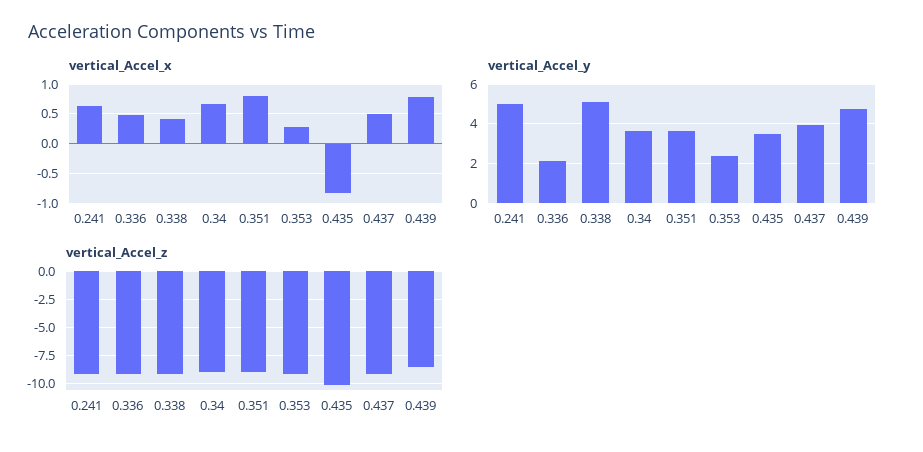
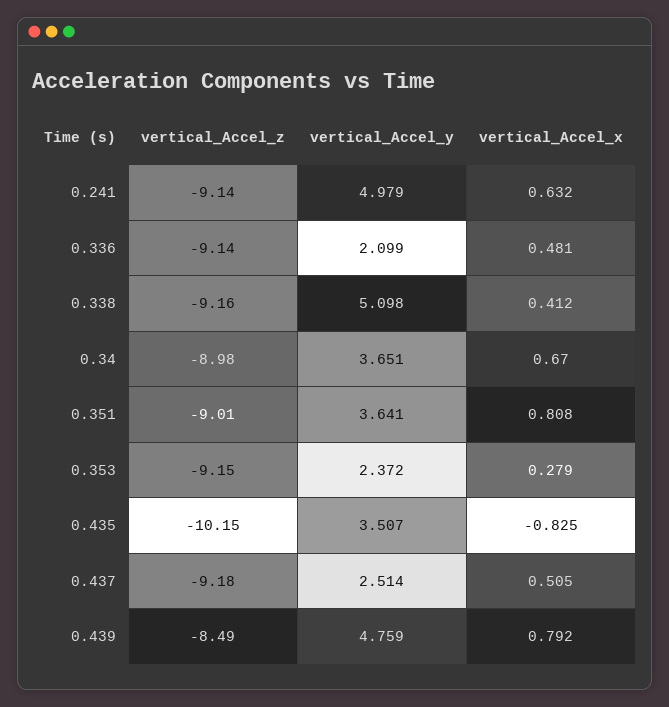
  {
    "vertical_Accel_x": {
      "0.241": 0.632,
      "0.336": 0.481,
      "0.338": 0.412,
      "0.34": 0.67,
      "0.351": 0.808,
      "0.353": 0.279,
      "0.435": -0.825,
      "0.437": 0.505,
      "0.439": 0.792
    },
    "vertical_Accel_y": {
      "0.241": 4.979,
      "0.336": 2.099,
      "0.338": 5.098,
      "0.34": 3.651,
      "0.351": 3.641,
      "0.353": 2.372,
      "0.435": 3.507,
-     "0.437": 4,
+     "0.437": 2.514,
      "0.439": 4.759
    },
    "vertical_Accel_z": {
      "0.241": -9.14,
      "0.336": -9.14,
      "0.338": -9.16,
      "0.34": -8.98,
      "0.351": -9.01,
      "0.353": -9.15,
      "0.435": -10.15,
      "0.437": -9.18,
      "0.439": -8.49
    }
  }

